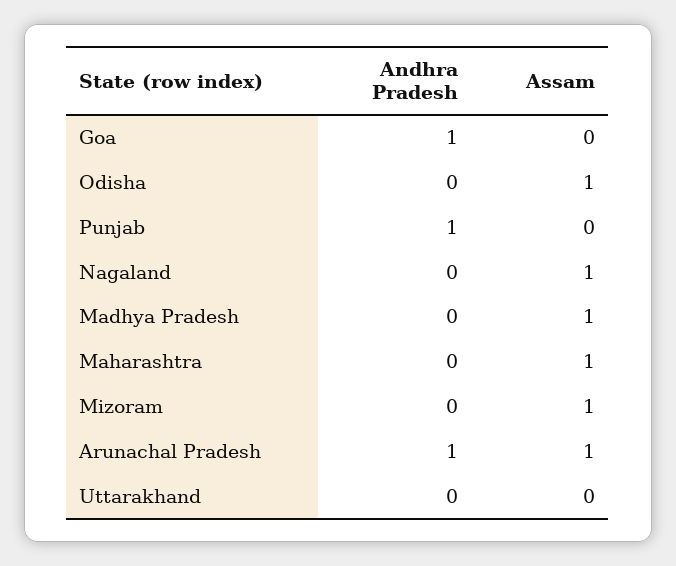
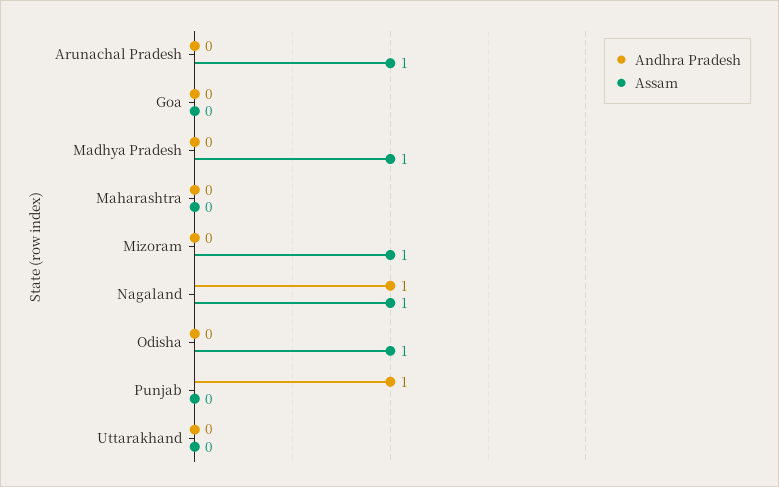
  {
    "Andhra Pradesh": {
-     "Goa": 1,
+     "Goa": 0,
      "Odisha": 0,
      "Punjab": 1,
-     "Nagaland": 0,
+     "Nagaland": 1,
      "Madhya Pradesh": 0,
      "Maharashtra": 0,
      "Mizoram": 0,
-     "Arunachal Pradesh": 1,
+     "Arunachal Pradesh": 0,
      "Uttarakhand": 0
    },
    "Assam": {
      "Goa": 0,
      "Odisha": 1,
      "Punjab": 0,
      "Nagaland": 1,
      "Madhya Pradesh": 1,
-     "Maharashtra": 1,
+     "Maharashtra": 0,
      "Mizoram": 1,
      "Arunachal Pradesh": 1,
      "Uttarakhand": 0
    }
  }

